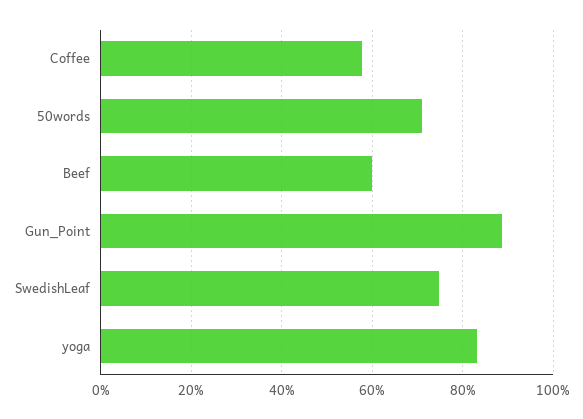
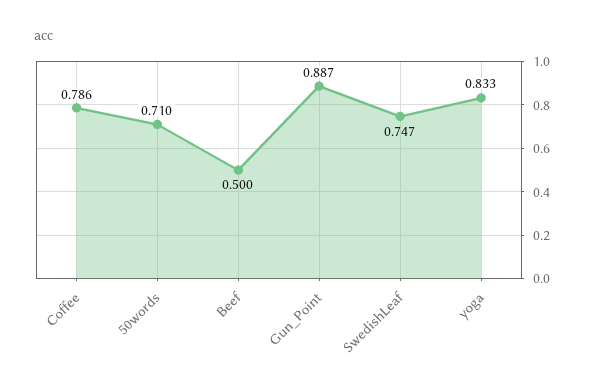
  {
-   "Coffee": 0.58,
+   "Coffee": 0.786,
    "50words": 0.71,
-   "Beef": 0.6,
+   "Beef": 0.5,
    "Gun_Point": 0.887,
    "SwedishLeaf": 0.747,
    "yoga": 0.833
  }

